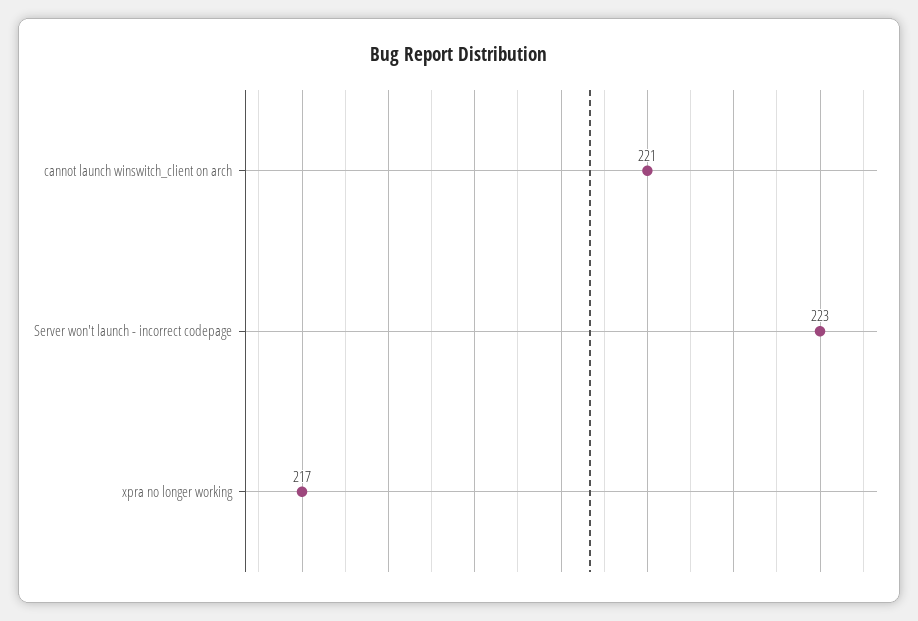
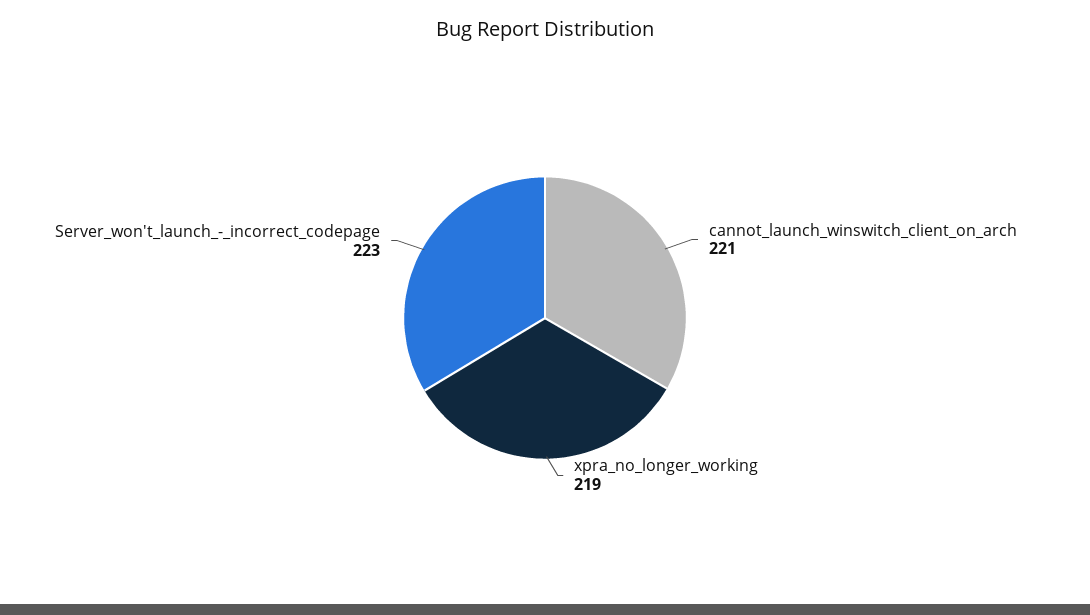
  {
    "cannot launch winswitch_client on arch": 221,
    "Server won't launch - incorrect codepage": 223,
-   "xpra no longer working": 217
+   "xpra no longer working": 219
  }

